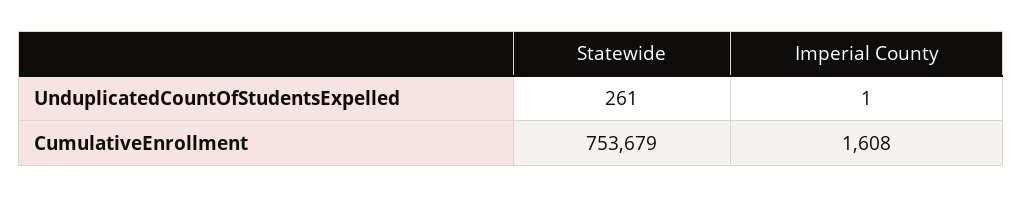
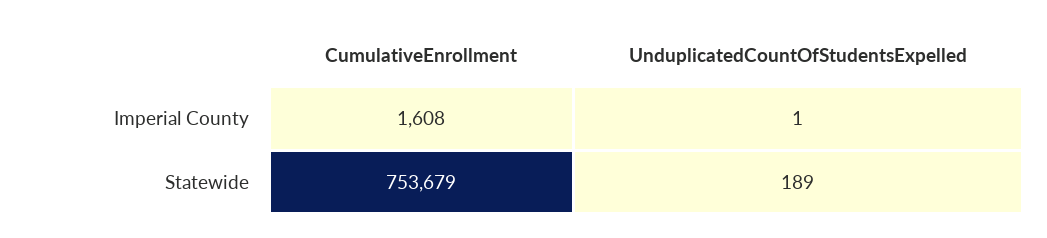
  {
    "Statewide": {
-     "UnduplicatedCountOfStudentsExpelled": 261,
+     "UnduplicatedCountOfStudentsExpelled": 189,
      "CumulativeEnrollment": 753679
    },
    "Imperial County": {
      "UnduplicatedCountOfStudentsExpelled": 1,
      "CumulativeEnrollment": 1608
    }
  }

